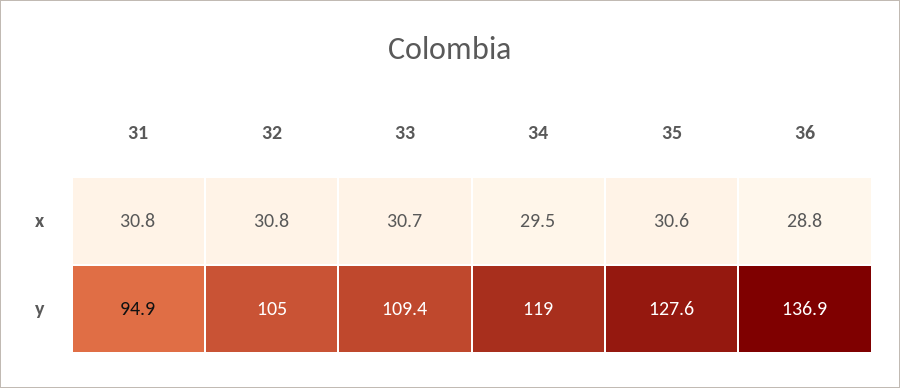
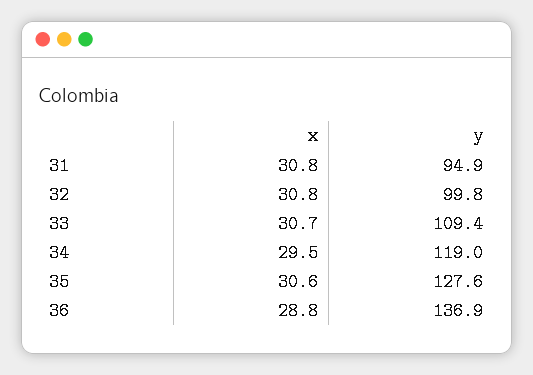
  {
    "31": {
      "x": 30.8,
      "y": 94.9
    },
    "32": {
      "x": 30.8,
-     "y": 105
+     "y": 99.8
    },
    "33": {
      "x": 30.7,
      "y": 109.4
    },
    "34": {
      "x": 29.5,
      "y": 119
    },
    "35": {
      "x": 30.6,
      "y": 127.6
    },
    "36": {
      "x": 28.8,
      "y": 136.9
    }
  }

